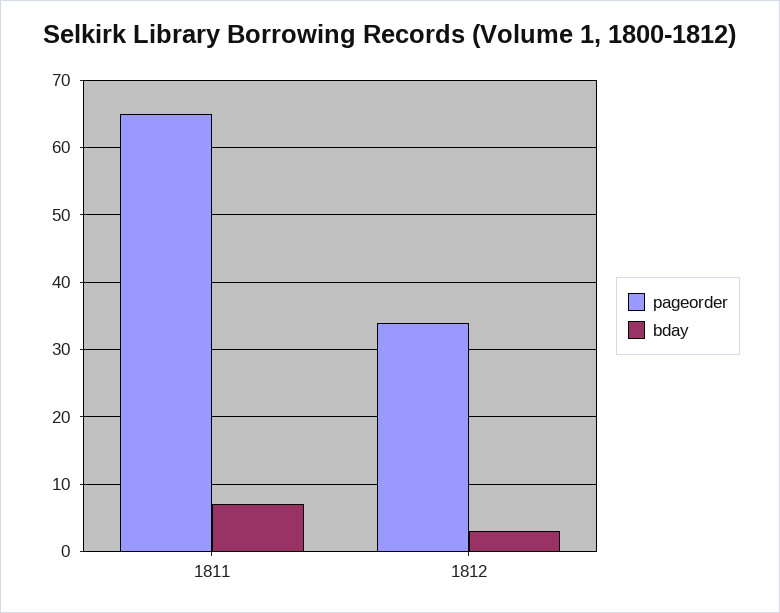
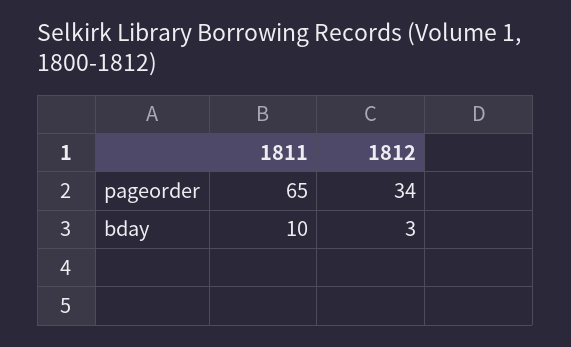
  {
    "pageorder": {
      "1811": 65,
      "1812": 34
    },
    "bday": {
-     "1811": 7,
+     "1811": 10,
      "1812": 3
    }
  }

